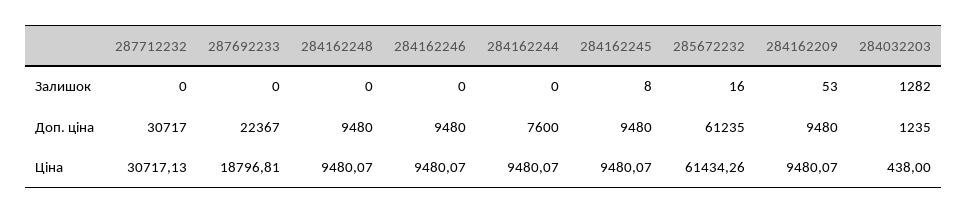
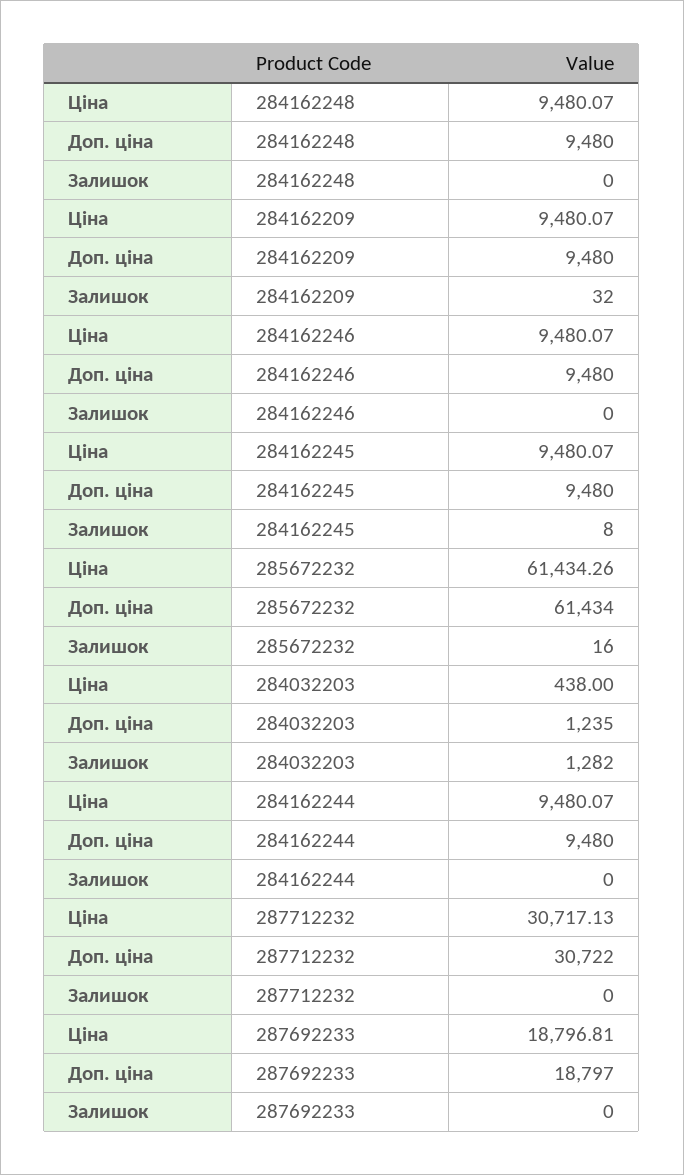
  {
    "287712232": {
      "Залишок": 0,
-     "Доп. ціна": 30717,
+     "Доп. ціна": 30722,
      "Ціна": 30717.13
    },
    "287692233": {
      "Залишок": 0,
-     "Доп. ціна": 22367,
+     "Доп. ціна": 18797,
      "Ціна": 18796.81
    },
    "284162248": {
      "Залишок": 0,
      "Доп. ціна": 9480,
      "Ціна": 9480.07
    },
    "284162246": {
      "Залишок": 0,
      "Доп. ціна": 9480,
      "Ціна": 9480.07
    },
    "284162244": {
      "Залишок": 0,
-     "Доп. ціна": 7600,
+     "Доп. ціна": 9480,
      "Ціна": 9480.07
    },
    "284162245": {
      "Залишок": 8,
      "Доп. ціна": 9480,
      "Ціна": 9480.07
    },
    "285672232": {
      "Залишок": 16,
-     "Доп. ціна": 61235,
+     "Доп. ціна": 61434,
      "Ціна": 61434.26
    },
    "284162209": {
-     "Залишок": 53,
+     "Залишок": 32,
      "Доп. ціна": 9480,
      "Ціна": 9480.07
    },
    "284032203": {
      "Залишок": 1282,
      "Доп. ціна": 1235,
      "Ціна": 438
    }
  }

